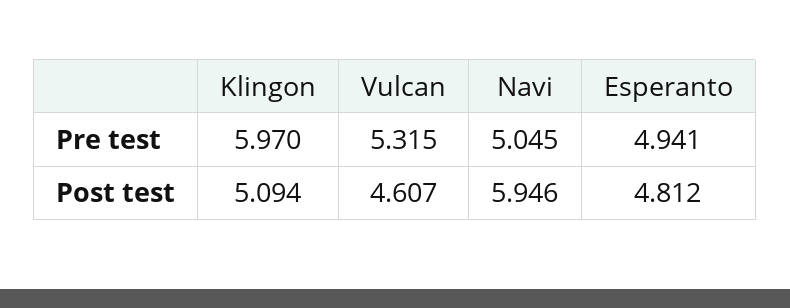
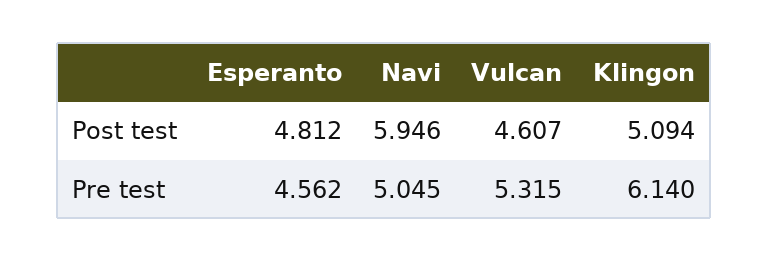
  {
    "Klingon": {
-     "Pre test": 5.97,
+     "Pre test": 6.14,
      "Post test": 5.094
    },
    "Vulcan": {
      "Pre test": 5.315,
      "Post test": 4.607
    },
    "Navi": {
      "Pre test": 5.045,
      "Post test": 5.946
    },
    "Esperanto": {
-     "Pre test": 4.941,
+     "Pre test": 4.562,
      "Post test": 4.812
    }
  }

